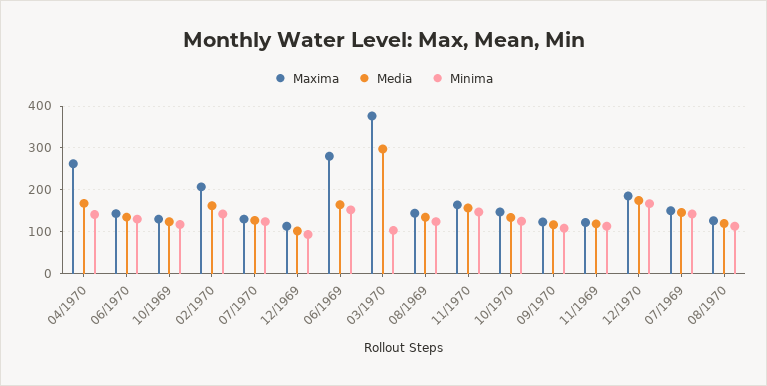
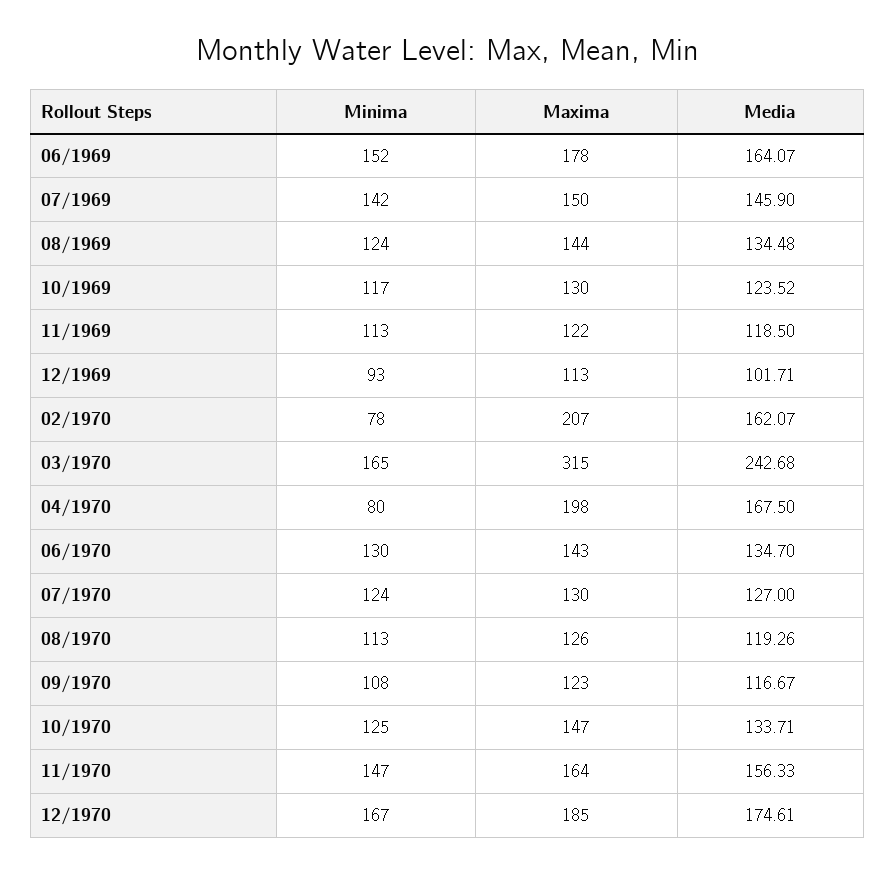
  {
    "Maxima": {
-     "04/1970": 260,
+     "04/1970": 198,
      "06/1970": 143,
      "10/1969": 130,
      "02/1970": 207,
      "07/1970": 130,
      "12/1969": 113,
-     "06/1969": 280,
+     "06/1969": 178,
-     "03/1970": 380,
+     "03/1970": 315,
      "08/1969": 144,
      "11/1970": 164,
      "10/1970": 147,
      "09/1970": 123,
      "11/1969": 122,
      "12/1970": 185,
      "07/1969": 150,
      "08/1970": 126
    },
    "Media": {
      "04/1970": 167.5,
      "06/1970": 134.7,
      "10/1969": 123.52,
      "02/1970": 162.07,
      "07/1970": 127,
      "12/1969": 101.71,
      "06/1969": 164.07,
-     "03/1970": 300,
+     "03/1970": 242.68,
      "08/1969": 134.48,
      "11/1970": 156.33,
      "10/1970": 133.71,
      "09/1970": 116.67,
      "11/1969": 118.5,
      "12/1970": 174.61,
      "07/1969": 145.9,
      "08/1970": 119.26
    },
    "Minima": {
-     "04/1970": 140,
+     "04/1970": 80,
      "06/1970": 130,
      "10/1969": 117,
-     "02/1970": 140,
+     "02/1970": 78,
      "07/1970": 124,
      "12/1969": 93,
      "06/1969": 152,
-     "03/1970": 100,
+     "03/1970": 165,
      "08/1969": 124,
      "11/1970": 147,
      "10/1970": 125,
      "09/1970": 108,
      "11/1969": 113,
      "12/1970": 167,
      "07/1969": 142,
      "08/1970": 113
    }
  }

